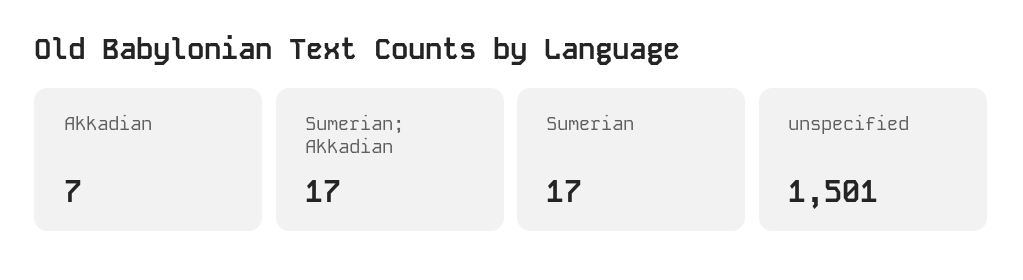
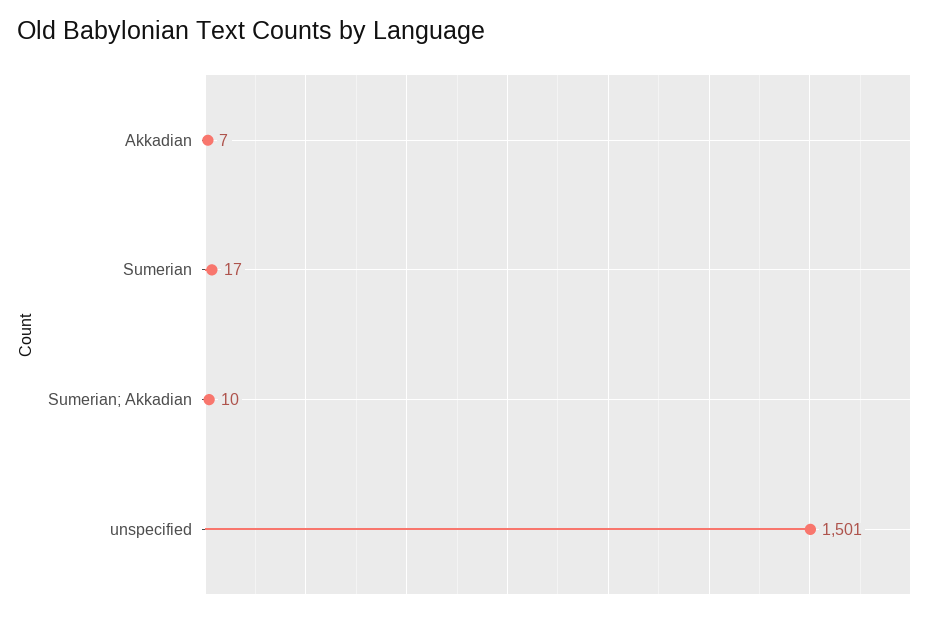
  {
    "Akkadian": 7,
-   "Sumerian; Akkadian": 17,
+   "Sumerian; Akkadian": 10,
    "Sumerian": 17,
    "unspecified": 1501
  }

